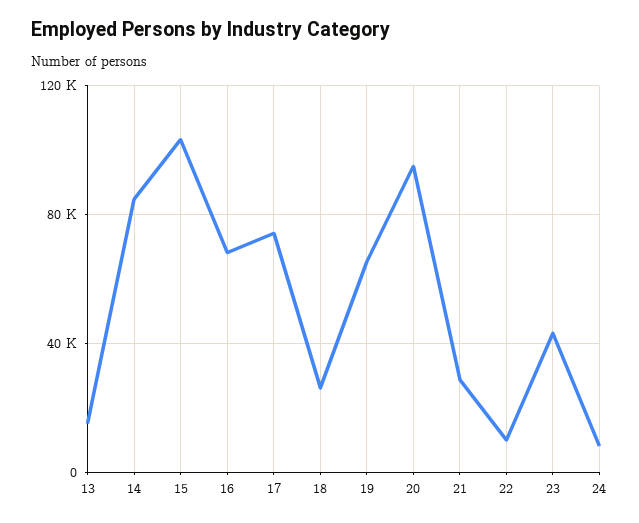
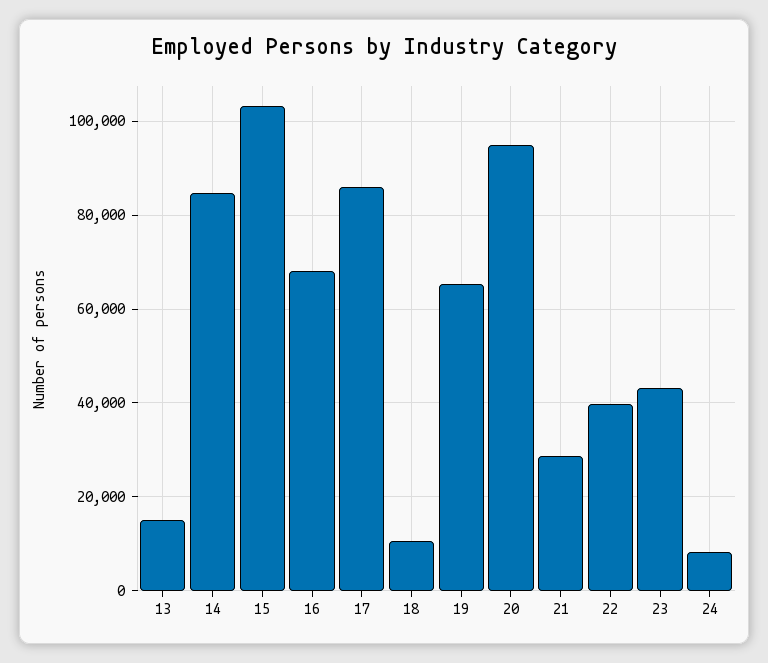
  {
    "13": 16000,
    "14": 84000,
    "15": 104000,
    "16": 68000,
-   "17": 75000,
+   "17": 86000,
-   "18": 25000,
+   "18": 10000,
    "19": 66000,
    "20": 94000,
    "21": 28000,
-   "22": 10000,
+   "22": 40000,
    "23": 44000,
    "24": 8000
  }

